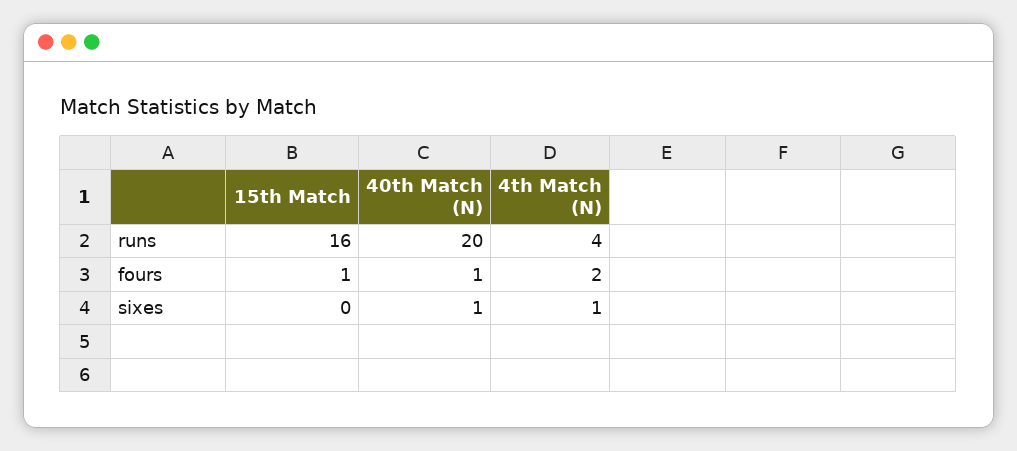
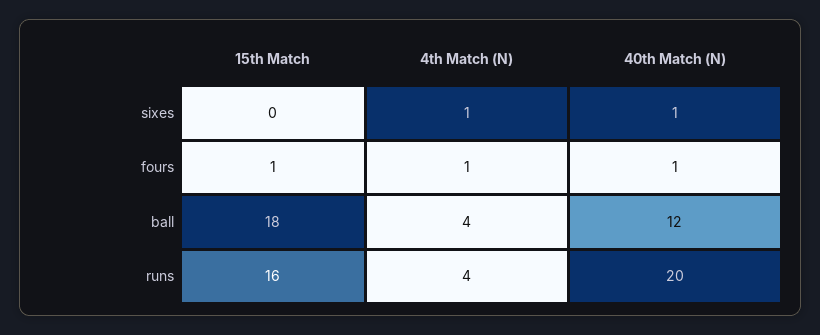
  {
    "15th Match": {
      "runs": 16,
      "fours": 1,
-     "sixes": 0
+     "sixes": 0,
+     "ball": 18
    },
    "40th Match (N)": {
      "runs": 20,
      "fours": 1,
-     "sixes": 1
+     "sixes": 1,
+     "ball": 12
    },
    "4th Match (N)": {
      "runs": 4,
-     "fours": 2,
+     "fours": 1,
-     "sixes": 1
+     "sixes": 1,
+     "ball": 4
    }
  }

